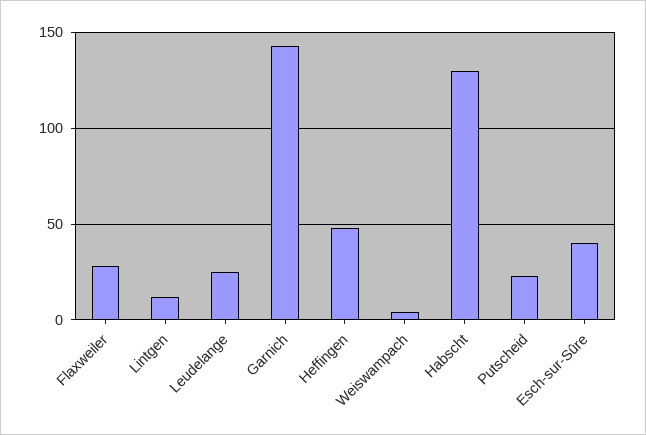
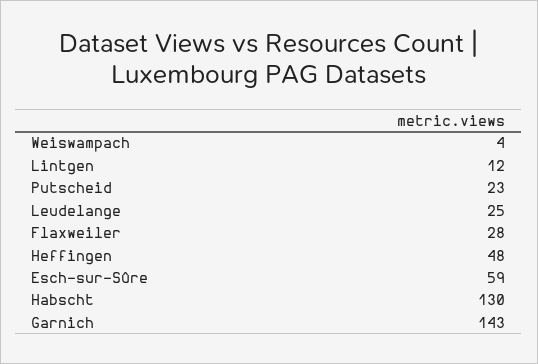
  {
    "Flaxweiler": 28,
    "Lintgen": 12,
    "Leudelange": 25,
    "Garnich": 143,
    "Heffingen": 48,
    "Weiswampach": 4,
    "Habscht": 130,
    "Putscheid": 23,
-   "Esch-sur-Sûre": 40
+   "Esch-sur-Sûre": 59
  }

